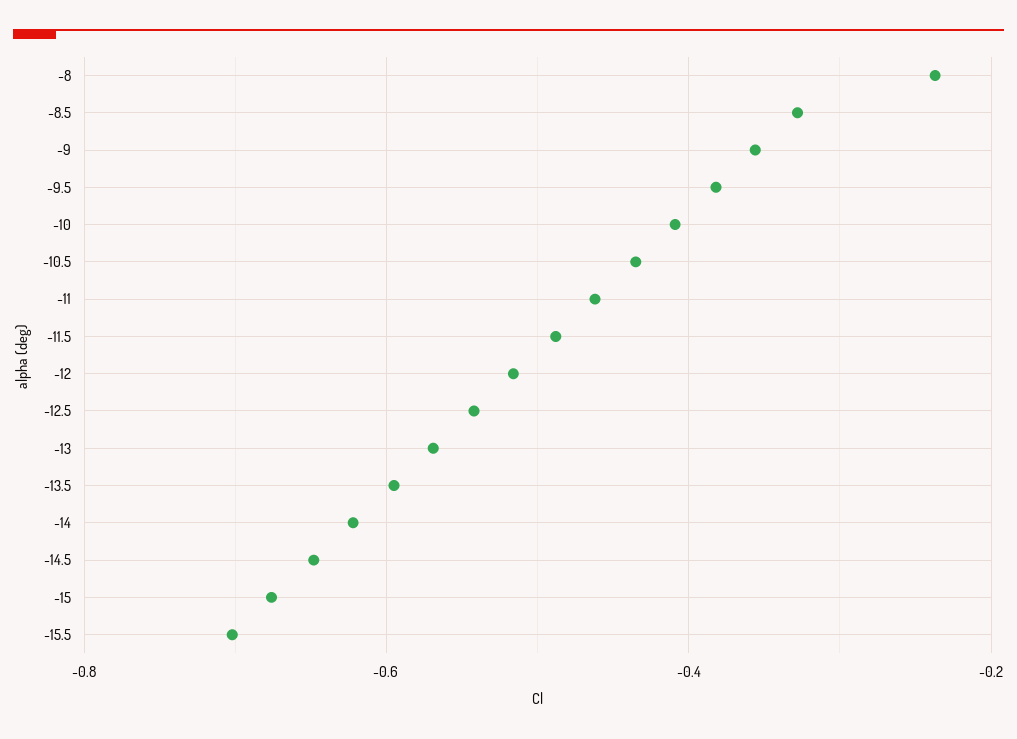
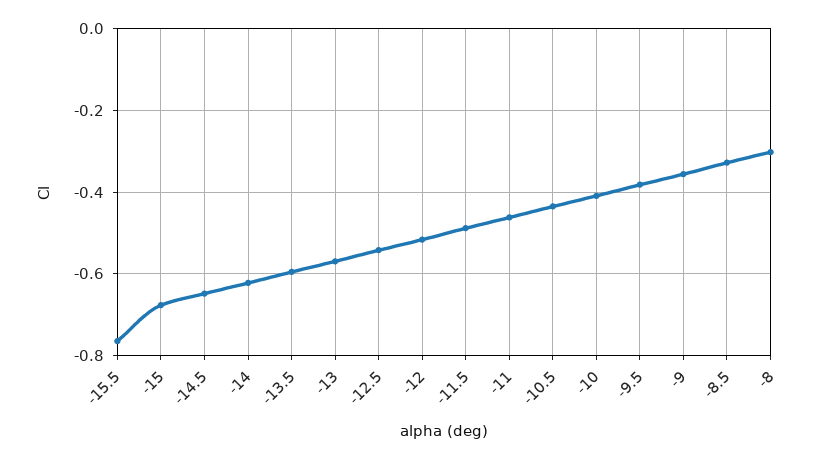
  {
-   "-8": -0.24,
+   "-8": -0.3,
    "-8.5": -0.32,
    "-9": -0.36,
    "-9.5": -0.38,
    "-10": -0.4,
    "-10.5": -0.44,
    "-11": -0.46,
    "-11.5": -0.48,
    "-12": -0.52,
    "-12.5": -0.54,
    "-13": -0.56,
    "-13.5": -0.6,
    "-14": -0.62,
    "-14.5": -0.64,
    "-15": -0.68,
-   "-15.5": -0.7
+   "-15.5": -0.76
  }

